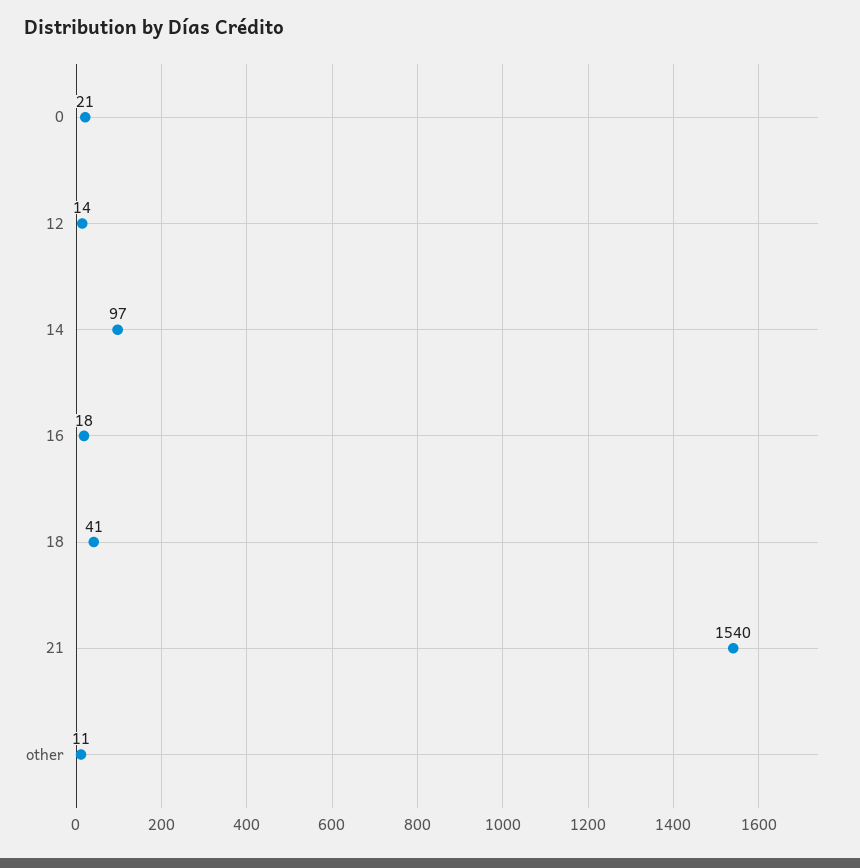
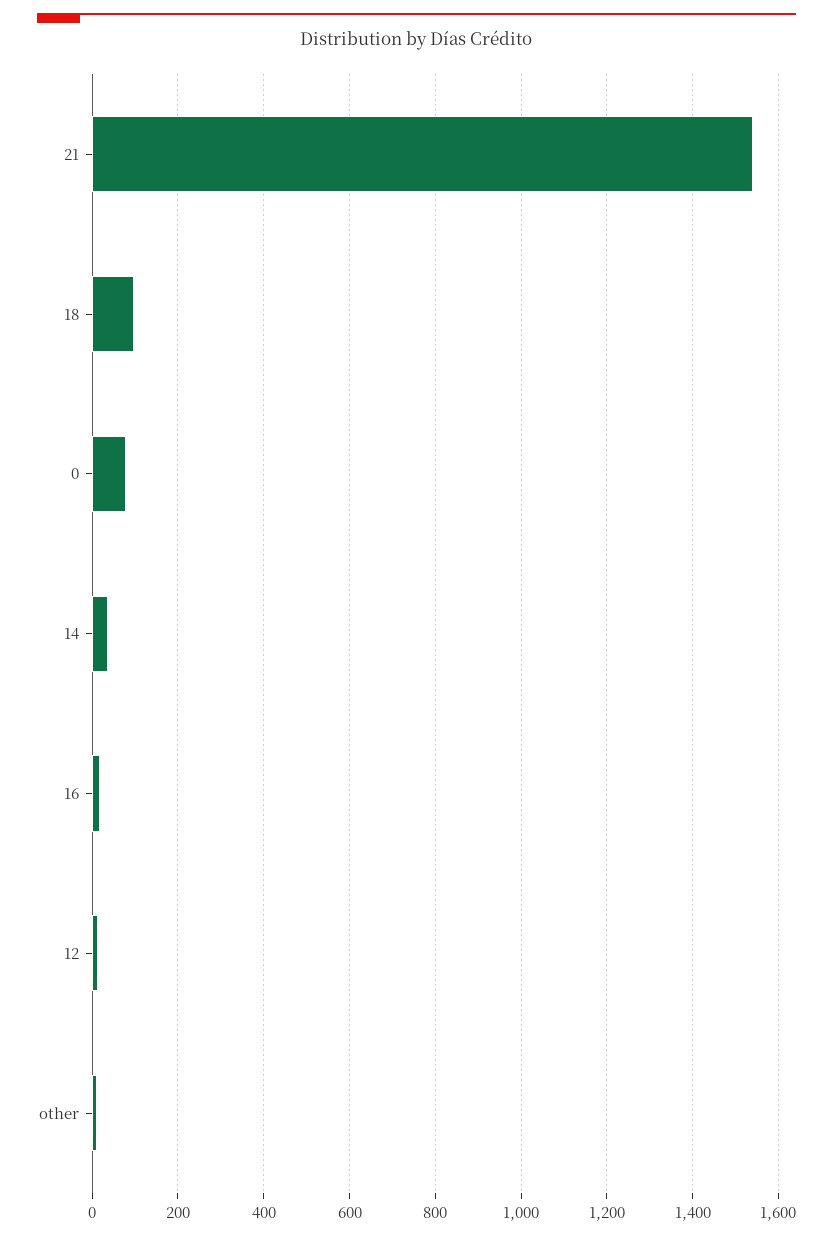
  {
-   "0": 21,
+   "0": 80,
    "12": 14,
-   "14": 97,
+   "14": 40,
    "16": 18,
-   "18": 41,
+   "18": 100,
    "21": 1540,
    "other": 11
  }

